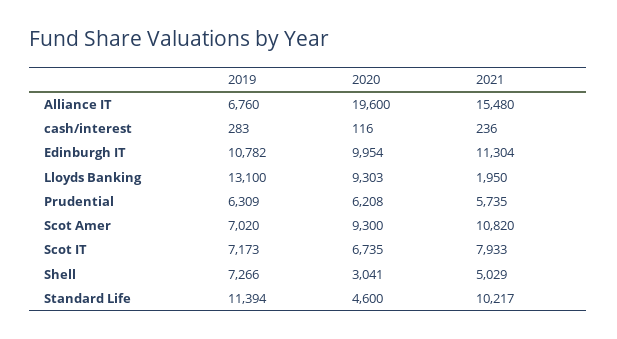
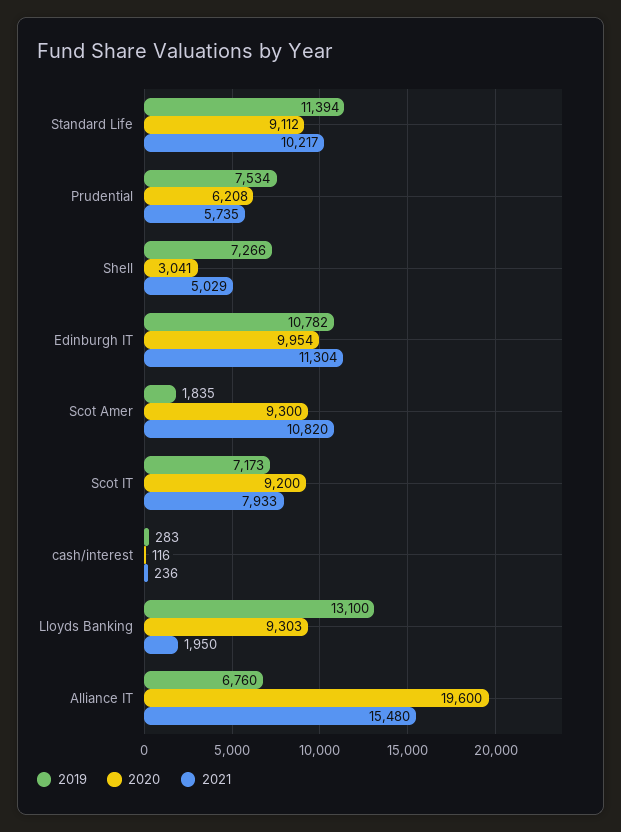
  {
    "2019": {
      "Alliance IT": 6760,
      "cash/interest": 283,
      "Edinburgh IT": 10782,
      "Lloyds Banking": 13100,
-     "Prudential": 6309,
+     "Prudential": 7534,
-     "Scot Amer": 7020,
+     "Scot Amer": 1835,
      "Scot IT": 7173,
      "Shell": 7266,
      "Standard Life": 11394
    },
    "2020": {
      "Alliance IT": 19600,
      "cash/interest": 116,
      "Edinburgh IT": 9954,
      "Lloyds Banking": 9303,
      "Prudential": 6208,
      "Scot Amer": 9300,
-     "Scot IT": 6735,
+     "Scot IT": 9200,
      "Shell": 3041,
-     "Standard Life": 4600
+     "Standard Life": 9112
    },
    "2021": {
      "Alliance IT": 15480,
      "cash/interest": 236,
      "Edinburgh IT": 11304,
      "Lloyds Banking": 1950,
      "Prudential": 5735,
      "Scot Amer": 10820,
      "Scot IT": 7933,
      "Shell": 5029,
      "Standard Life": 10217
    }
  }

